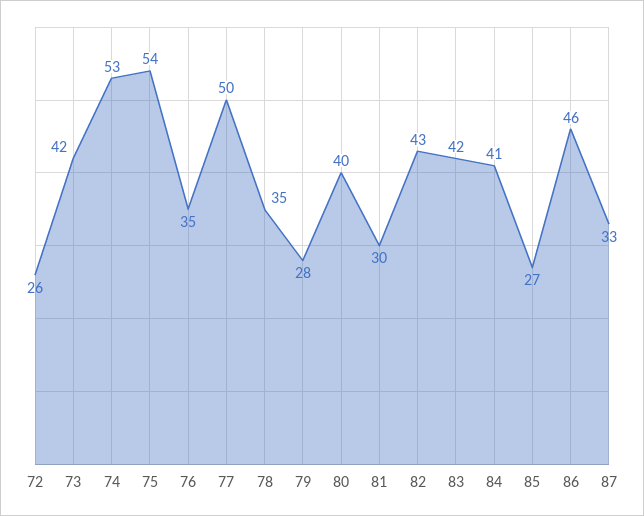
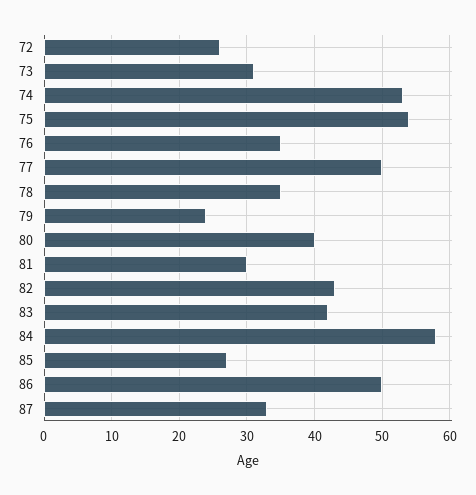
  {
    "72": 26,
-   "73": 42,
+   "73": 31,
    "74": 53,
    "75": 54,
    "76": 35,
    "77": 50,
    "78": 35,
-   "79": 28,
+   "79": 24,
    "80": 40,
    "81": 30,
    "82": 43,
    "83": 42,
-   "84": 41,
+   "84": 58,
    "85": 27,
-   "86": 46,
+   "86": 50,
    "87": 33
  }

